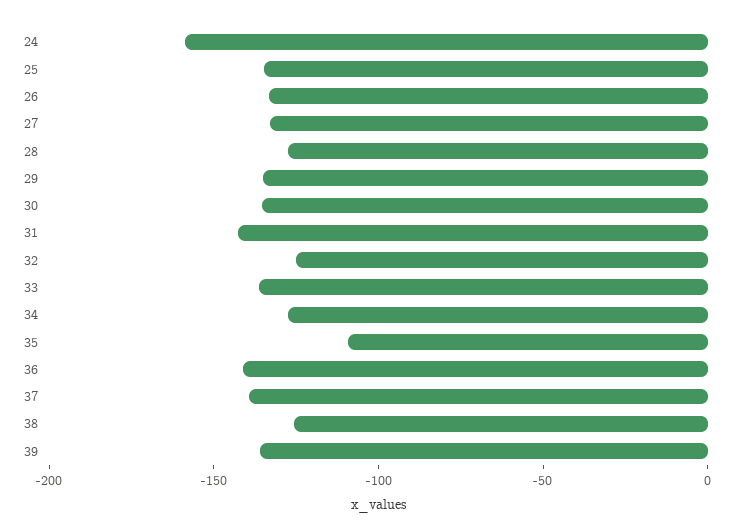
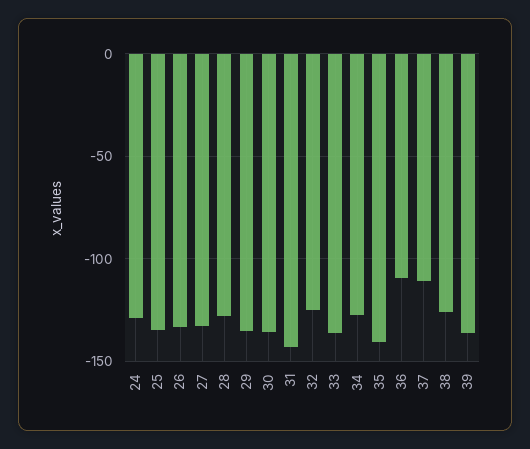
  {
-   "24": -160,
+   "24": -130,
    "25": -135,
    "26": -135,
    "27": -135,
    "28": -130,
    "29": -135,
    "30": -135,
    "31": -145,
    "32": -125,
    "33": -135,
    "34": -130,
-   "35": -110,
+   "35": -140,
-   "36": -140,
+   "36": -110,
-   "37": -140,
+   "37": -110,
    "38": -125,
    "39": -135
  }

